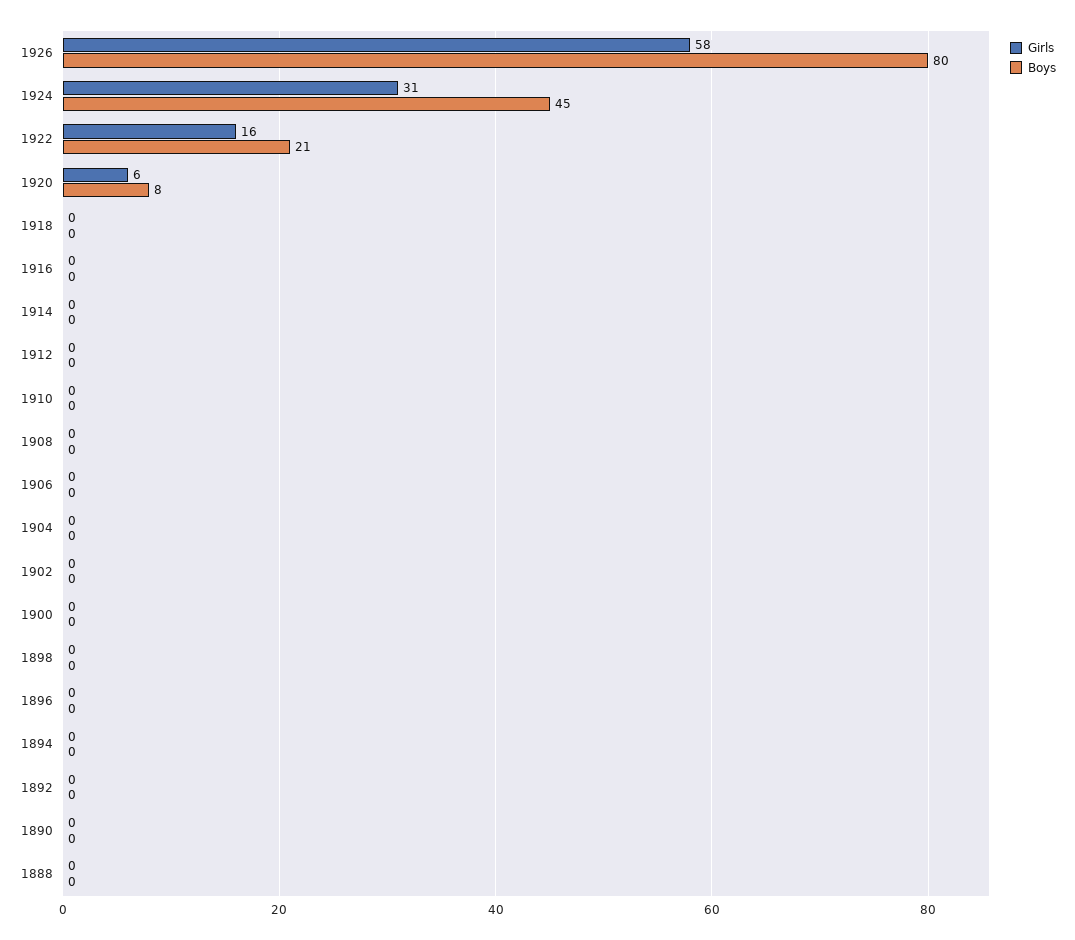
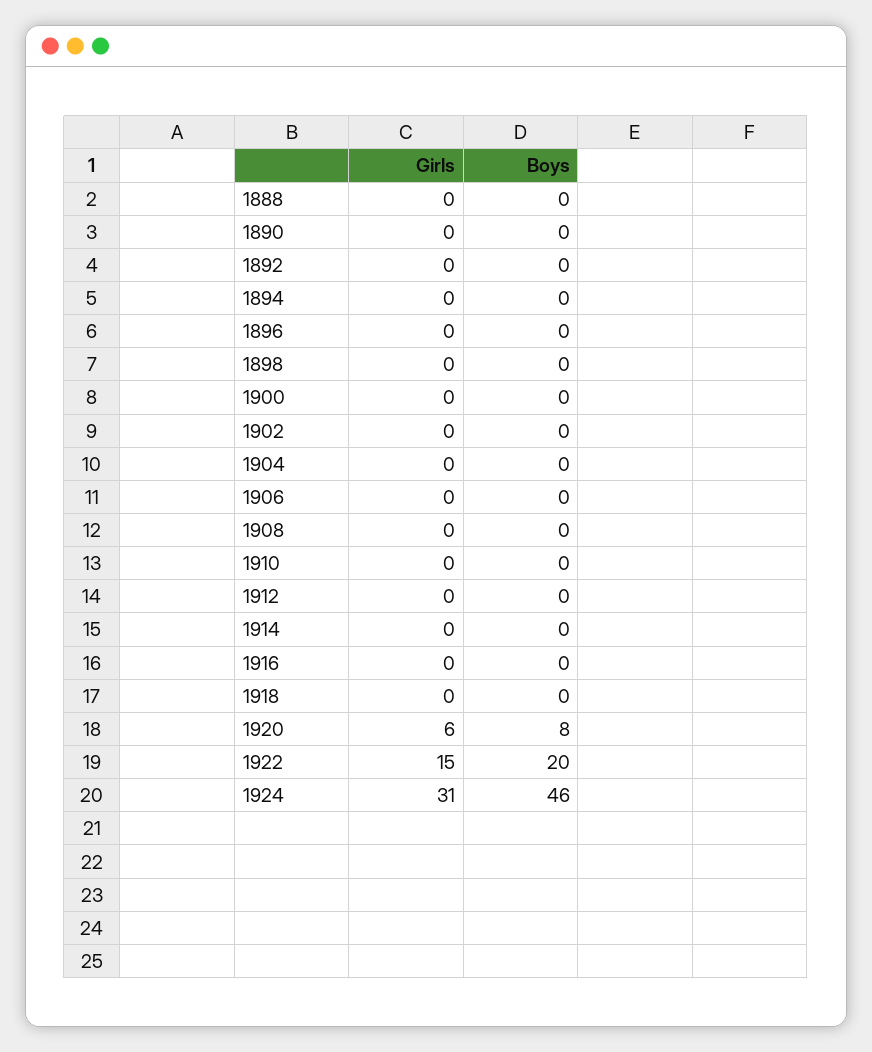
  {
    "Girls": {
-     "1926": 58,
      "1924": 31,
-     "1922": 16,
+     "1922": 15,
      "1920": 6,
      "1918": 0,
      "1916": 0,
      "1914": 0,
      "1912": 0,
      "1910": 0,
      "1908": 0,
      "1906": 0,
      "1904": 0,
      "1902": 0,
      "1900": 0,
      "1898": 0,
      "1896": 0,
      "1894": 0,
      "1892": 0,
      "1890": 0,
      "1888": 0
    },
    "Boys": {
-     "1926": 80,
-     "1924": 45,
+     "1924": 46,
-     "1922": 21,
+     "1922": 20,
      "1920": 8,
      "1918": 0,
      "1916": 0,
      "1914": 0,
      "1912": 0,
      "1910": 0,
      "1908": 0,
      "1906": 0,
      "1904": 0,
      "1902": 0,
      "1900": 0,
      "1898": 0,
      "1896": 0,
      "1894": 0,
      "1892": 0,
      "1890": 0,
      "1888": 0
    }
  }

